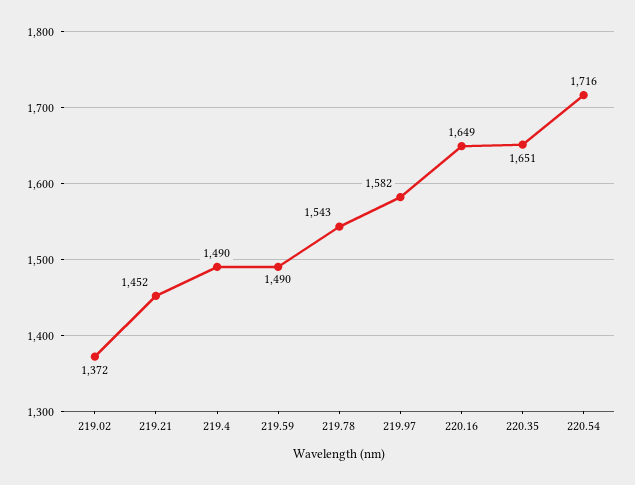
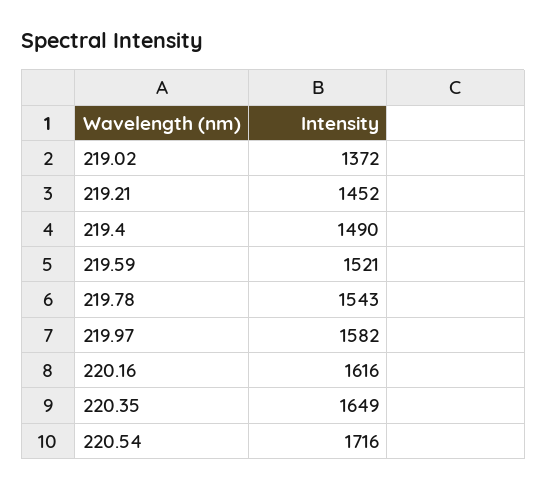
  {
    "219.02": 1372,
    "219.21": 1452,
    "219.4": 1490,
-   "219.59": 1490,
+   "219.59": 1521,
    "219.78": 1543,
    "219.97": 1582,
-   "220.16": 1649,
+   "220.16": 1616,
-   "220.35": 1651,
+   "220.35": 1649,
    "220.54": 1716
  }

